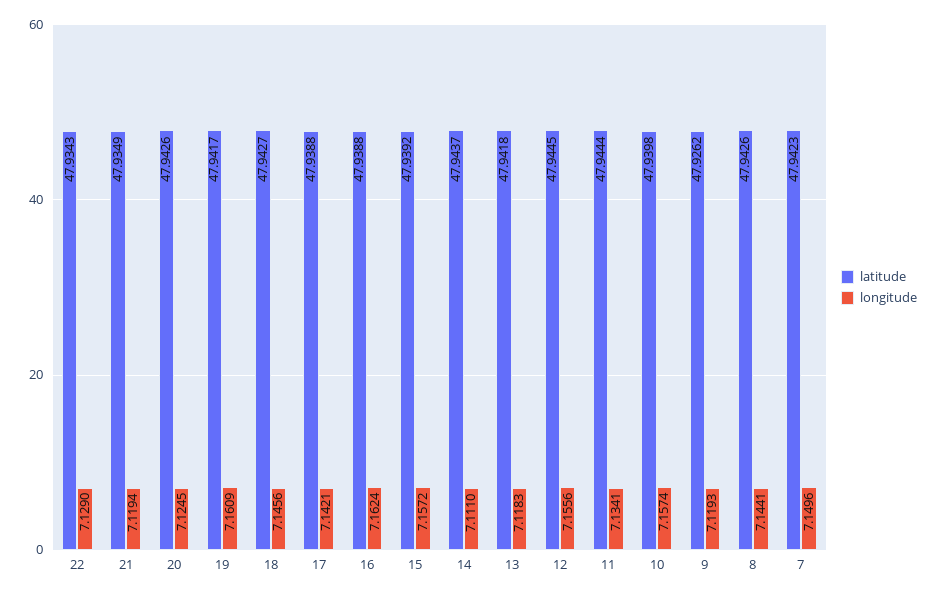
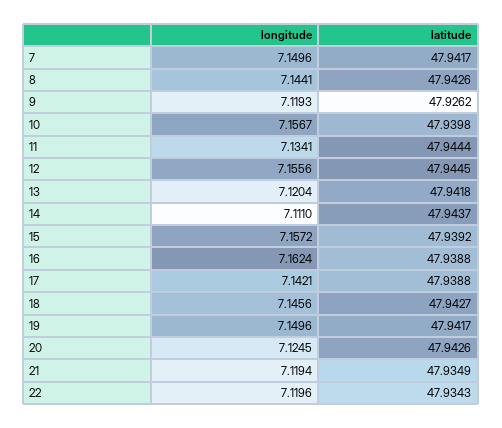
  {
    "latitude": {
      "22": 47.9343,
      "21": 47.9349,
      "20": 47.9426,
      "19": 47.9417,
      "18": 47.9427,
      "17": 47.9388,
      "16": 47.9388,
      "15": 47.9392,
      "14": 47.9437,
      "13": 47.9418,
      "12": 47.9445,
      "11": 47.9444,
      "10": 47.9398,
      "9": 47.9262,
      "8": 47.9426,
-     "7": 47.9423
+     "7": 47.9417
    },
    "longitude": {
-     "22": 7.129,
+     "22": 7.1196,
      "21": 7.1194,
      "20": 7.1245,
-     "19": 7.1609,
+     "19": 7.1496,
      "18": 7.1456,
      "17": 7.1421,
      "16": 7.1624,
      "15": 7.1572,
      "14": 7.111,
-     "13": 7.1183,
+     "13": 7.1204,
      "12": 7.1556,
      "11": 7.1341,
-     "10": 7.1574,
+     "10": 7.1567,
      "9": 7.1193,
      "8": 7.1441,
      "7": 7.1496
    }
  }

